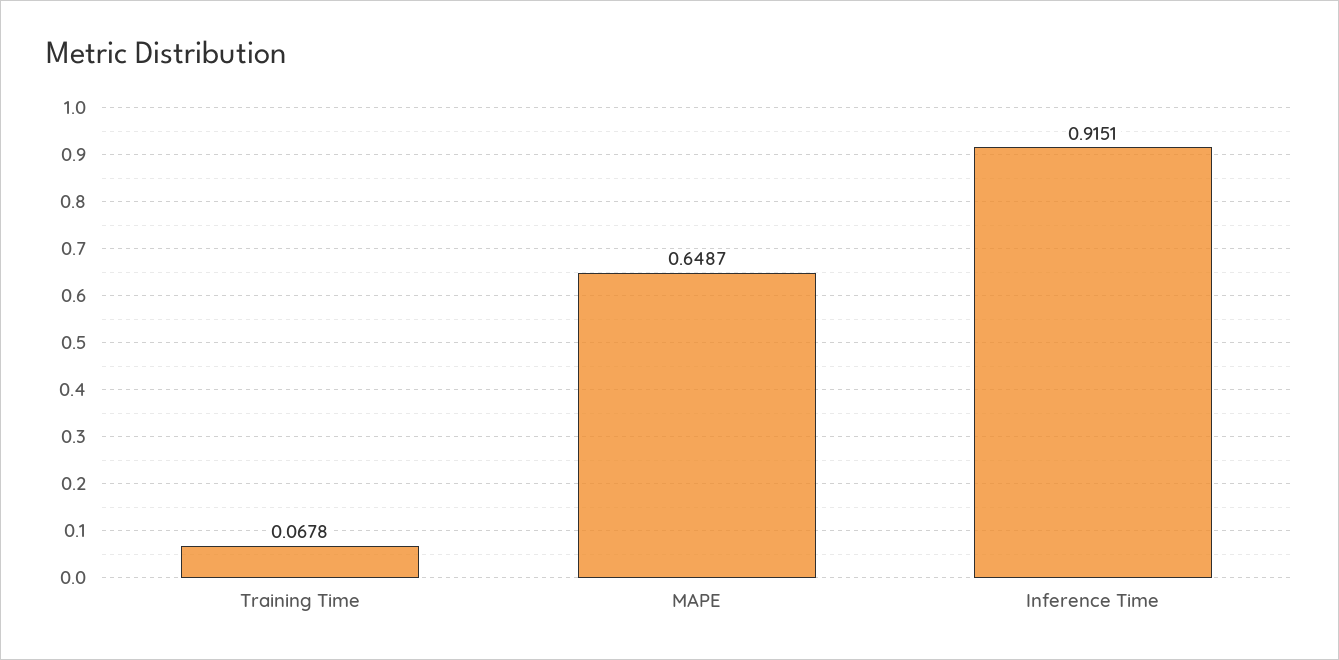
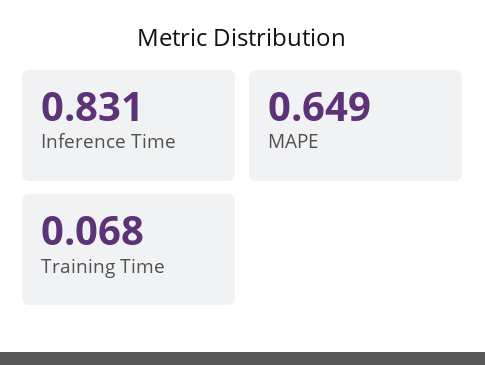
  {
    "Training Time": 0.0678,
    "MAPE": 0.6487,
-   "Inference Time": 0.9151
+   "Inference Time": 0.831
  }

